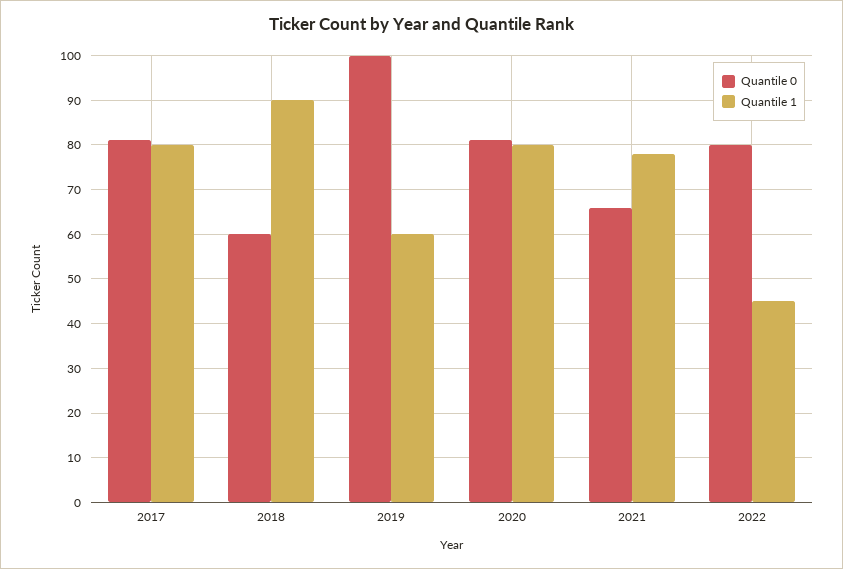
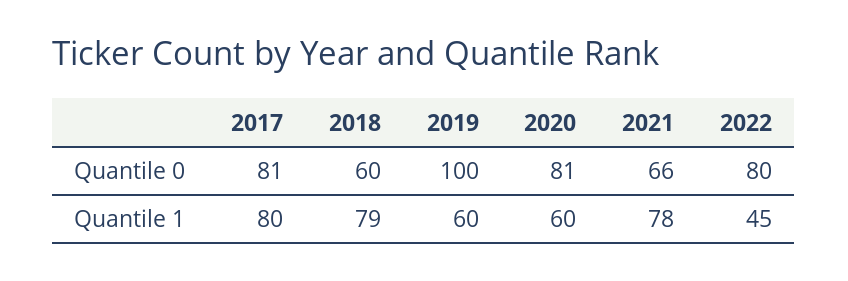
  {
    "Quantile 0": {
      "2017": 81,
      "2018": 60,
      "2019": 100,
      "2020": 81,
      "2021": 66,
      "2022": 80
    },
    "Quantile 1": {
      "2017": 80,
-     "2018": 90,
+     "2018": 79,
      "2019": 60,
-     "2020": 80,
+     "2020": 60,
      "2021": 78,
      "2022": 45
    }
  }

